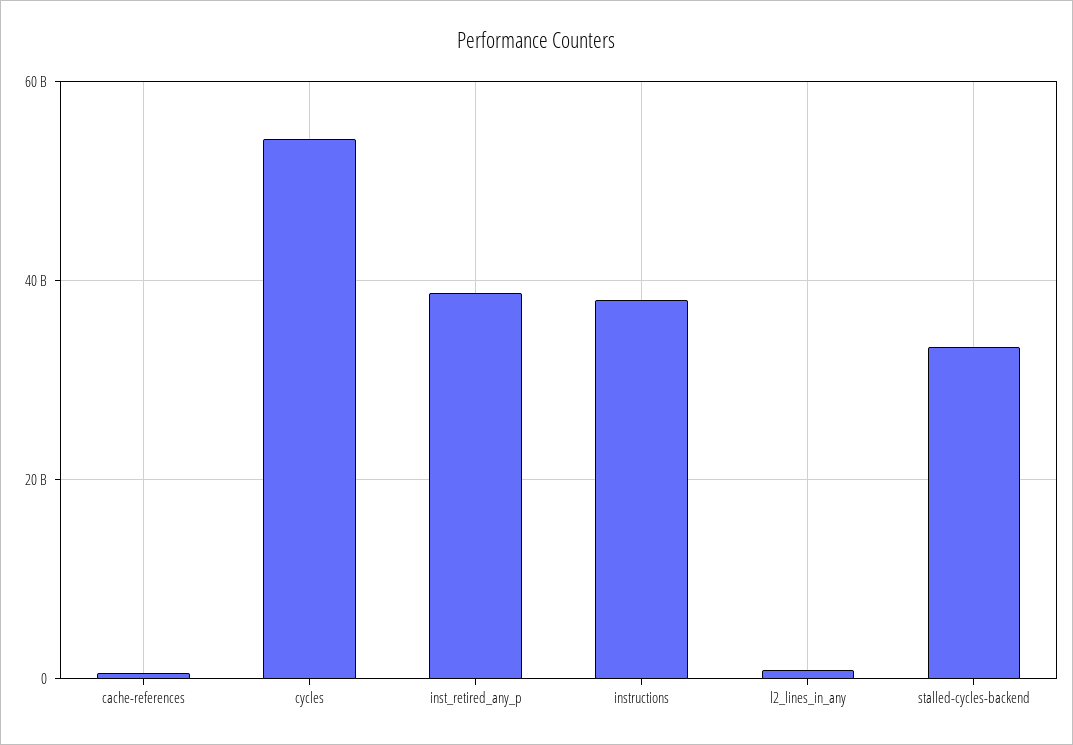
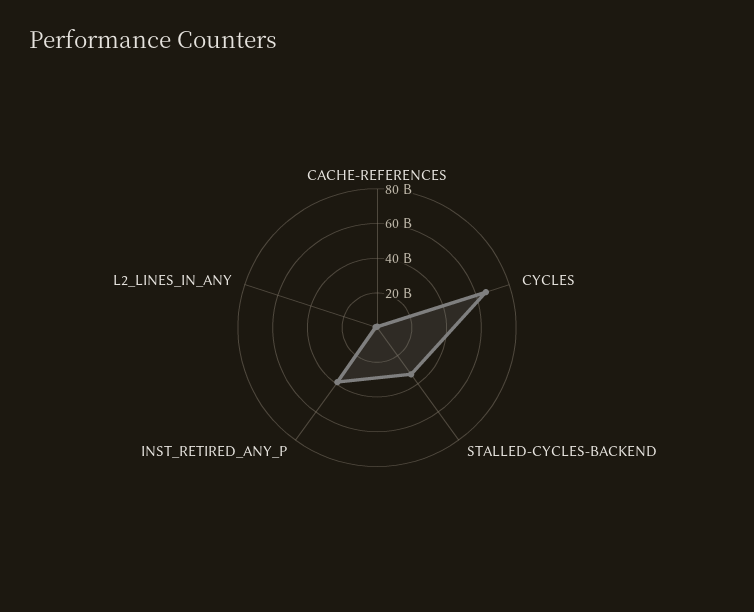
  {
    "cache-references": 0,
-   "cycles": 54000000000,
+   "cycles": 65000000000,
    "inst_retired_any_p": 38000000000,
-   "instructions": 38000000000,
    "l2_lines_in_any": 0,
    "stalled-cycles-backend": 34000000000
  }

